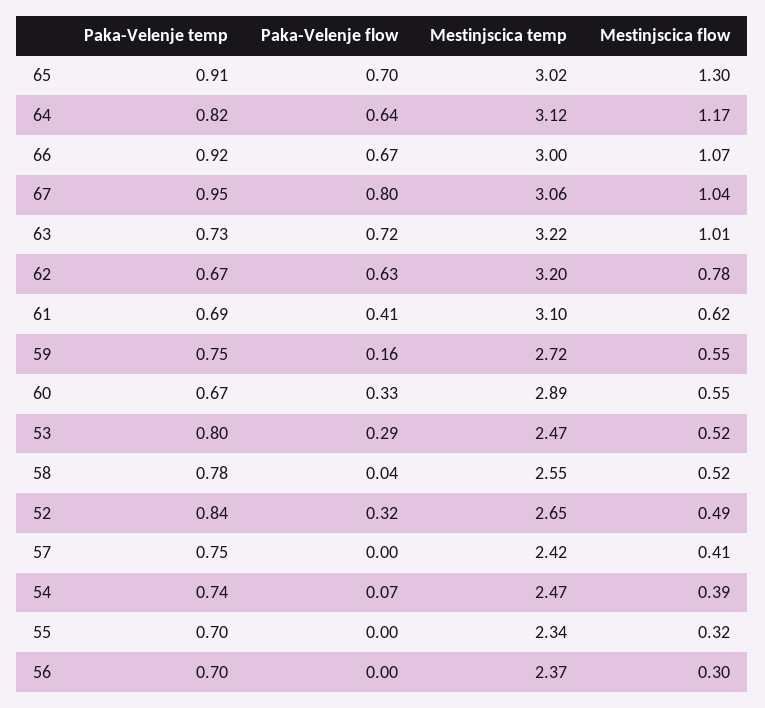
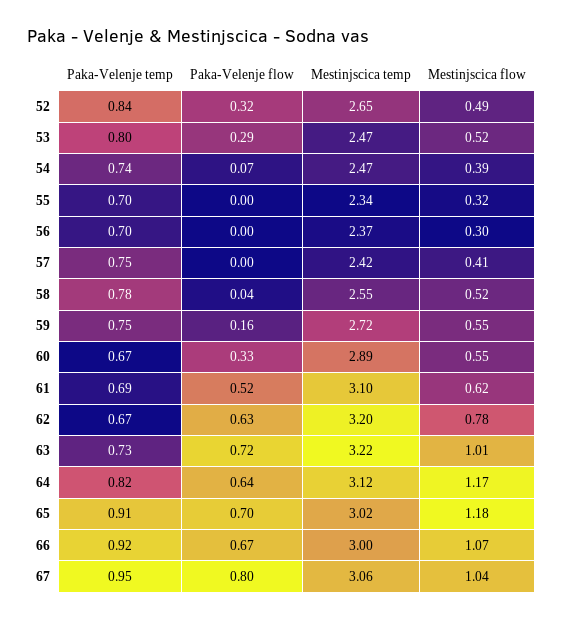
  {
    "Paka-Velenje temp": {
      "65": 0.91,
      "64": 0.82,
      "66": 0.92,
      "67": 0.95,
      "63": 0.73,
      "62": 0.67,
      "61": 0.69,
      "59": 0.75,
      "60": 0.67,
      "53": 0.8,
      "58": 0.78,
      "52": 0.84,
      "57": 0.75,
      "54": 0.74,
      "55": 0.7,
      "56": 0.7
    },
    "Paka-Velenje flow": {
      "65": 0.7,
      "64": 0.64,
      "66": 0.67,
      "67": 0.8,
      "63": 0.72,
      "62": 0.63,
-     "61": 0.41,
+     "61": 0.52,
      "59": 0.16,
      "60": 0.33,
      "53": 0.29,
      "58": 0.04,
      "52": 0.32,
      "57": 0,
      "54": 0.07,
      "55": 0,
      "56": 0
    },
    "Mestinjscica temp": {
      "65": 3.02,
      "64": 3.12,
      "66": 3,
      "67": 3.06,
      "63": 3.22,
      "62": 3.2,
      "61": 3.1,
      "59": 2.72,
      "60": 2.89,
      "53": 2.47,
      "58": 2.55,
      "52": 2.65,
      "57": 2.42,
      "54": 2.47,
      "55": 2.34,
      "56": 2.37
    },
    "Mestinjscica flow": {
-     "65": 1.3,
+     "65": 1.18,
      "64": 1.17,
      "66": 1.07,
      "67": 1.04,
      "63": 1.01,
      "62": 0.78,
      "61": 0.62,
      "59": 0.55,
      "60": 0.55,
      "53": 0.52,
      "58": 0.52,
      "52": 0.49,
      "57": 0.41,
      "54": 0.39,
      "55": 0.32,
      "56": 0.3
    }
  }

